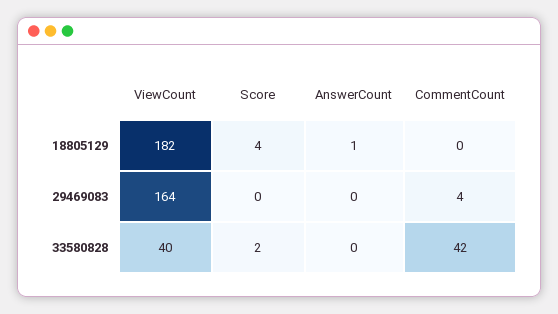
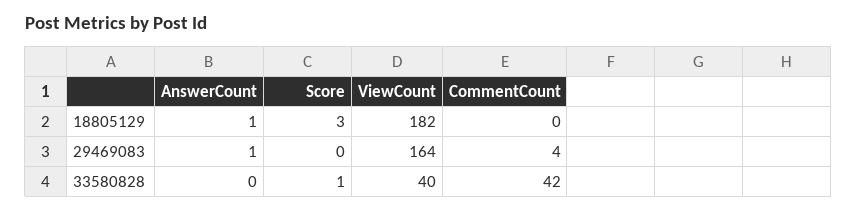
  {
    "ViewCount": {
      "18805129": 182,
      "29469083": 164,
      "33580828": 40
    },
    "Score": {
-     "18805129": 4,
+     "18805129": 3,
      "29469083": 0,
-     "33580828": 2
+     "33580828": 1
    },
    "AnswerCount": {
      "18805129": 1,
-     "29469083": 0,
+     "29469083": 1,
      "33580828": 0
    },
    "CommentCount": {
      "18805129": 0,
      "29469083": 4,
      "33580828": 42
    }
  }

